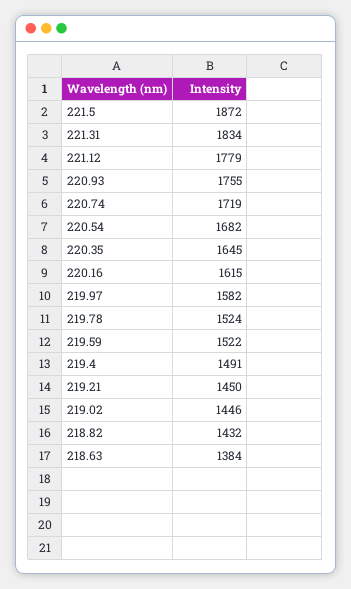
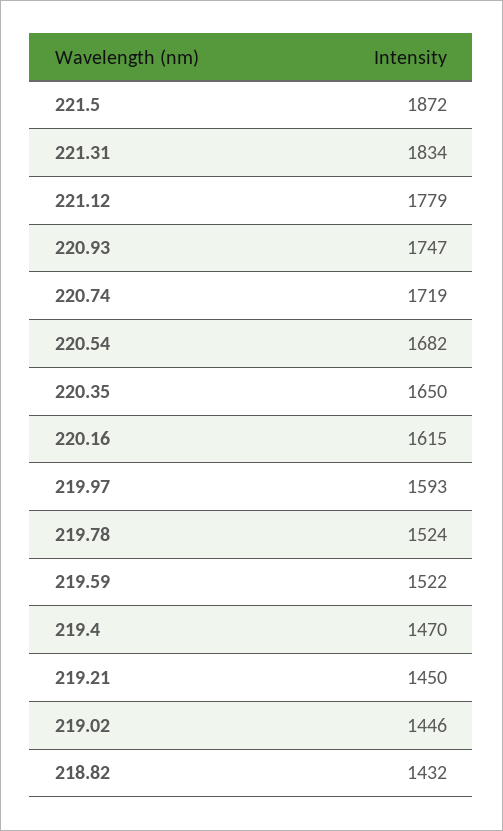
  {
    "221.5": 1872,
    "221.31": 1834,
    "221.12": 1779,
-   "220.93": 1755,
+   "220.93": 1747,
    "220.74": 1719,
    "220.54": 1682,
-   "220.35": 1645,
+   "220.35": 1650,
    "220.16": 1615,
-   "219.97": 1582,
+   "219.97": 1593,
    "219.78": 1524,
    "219.59": 1522,
-   "219.4": 1491,
+   "219.4": 1470,
    "219.21": 1450,
    "219.02": 1446,
-   "218.82": 1432,
+   "218.82": 1432
-   "218.63": 1384
  }

